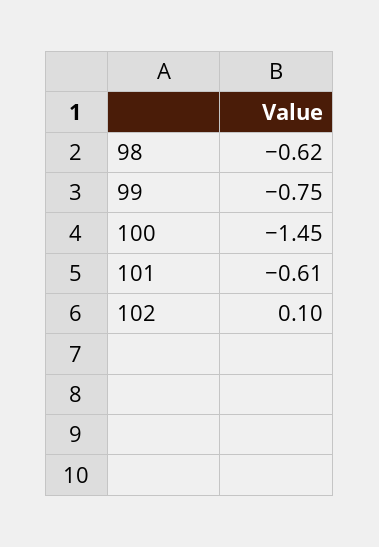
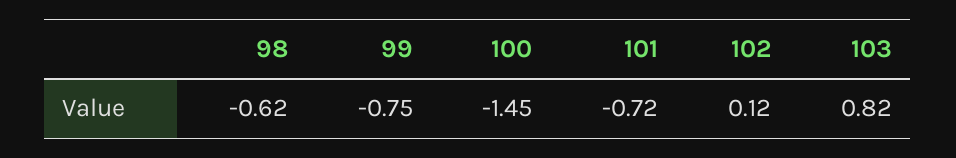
  {
    "98": -0.62,
    "99": -0.75,
    "100": -1.45,
-   "101": -0.61,
+   "101": -0.72,
-   "102": 0.1
+   "102": 0.12,
+   "103": 0.82
  }

